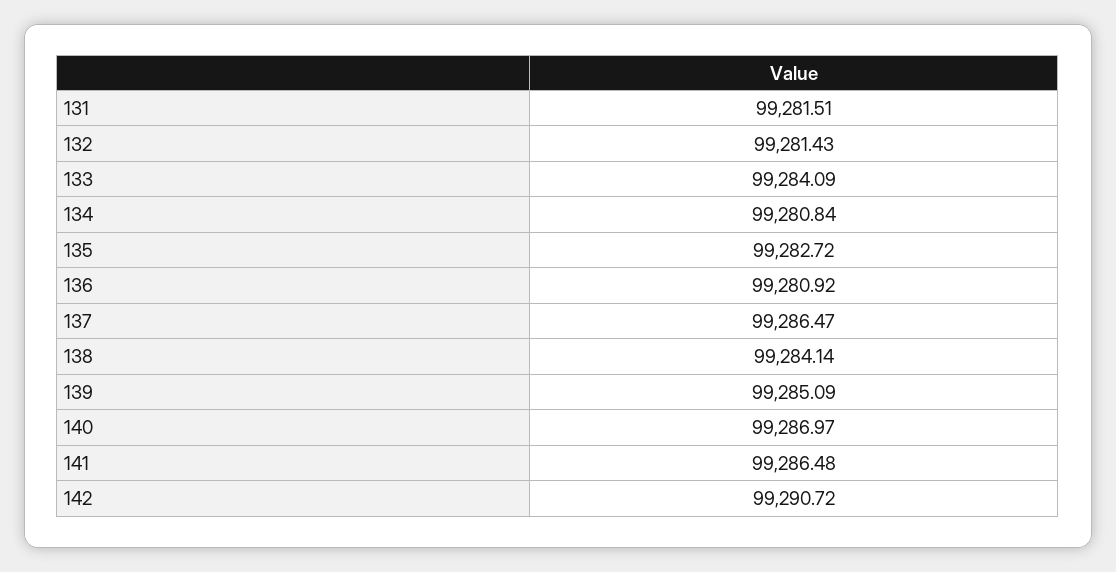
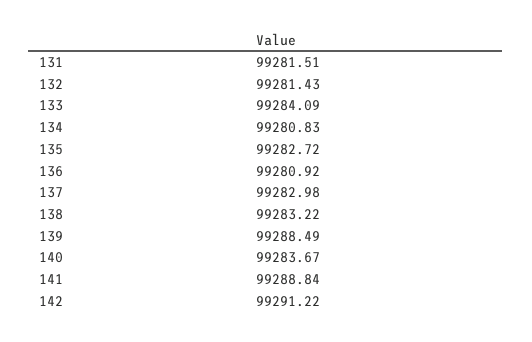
  {
    "131": 99281.51,
    "132": 99281.43,
    "133": 99284.09,
-   "134": 99280.84,
+   "134": 99280.83,
    "135": 99282.72,
    "136": 99280.92,
-   "137": 99286.47,
+   "137": 99282.98,
-   "138": 99284.14,
+   "138": 99283.22,
-   "139": 99285.09,
+   "139": 99288.49,
-   "140": 99286.97,
+   "140": 99283.67,
-   "141": 99286.48,
+   "141": 99288.84,
-   "142": 99290.72
+   "142": 99291.22
  }

